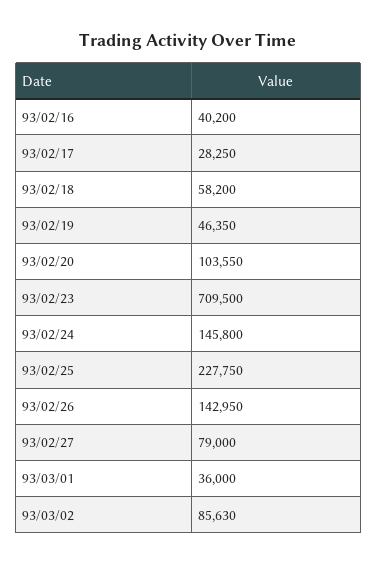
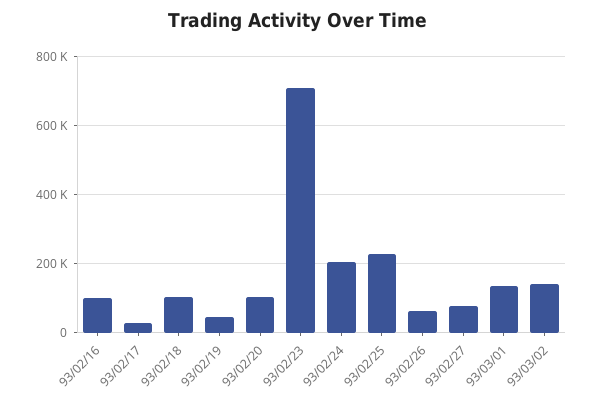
  {
-   "93/02/16": 40200,
+   "93/02/16": 100000,
    "93/02/17": 28250,
-   "93/02/18": 58200,
+   "93/02/18": 100000,
    "93/02/19": 46350,
    "93/02/20": 103550,
    "93/02/23": 709500,
-   "93/02/24": 145800,
+   "93/02/24": 200000,
    "93/02/25": 227750,
-   "93/02/26": 142950,
+   "93/02/26": 60000,
    "93/02/27": 79000,
-   "93/03/01": 36000,
+   "93/03/01": 140000,
-   "93/03/02": 85630
+   "93/03/02": 140000
  }

